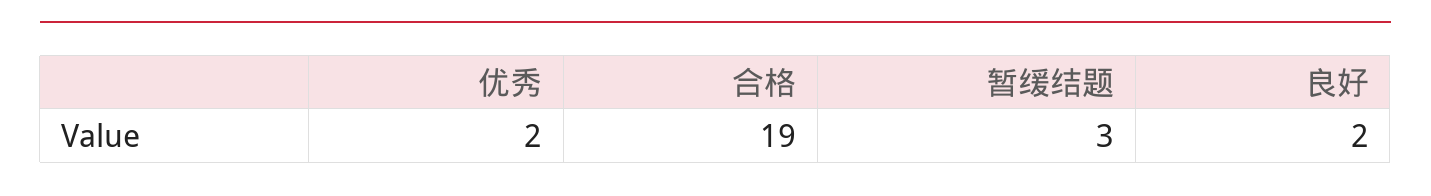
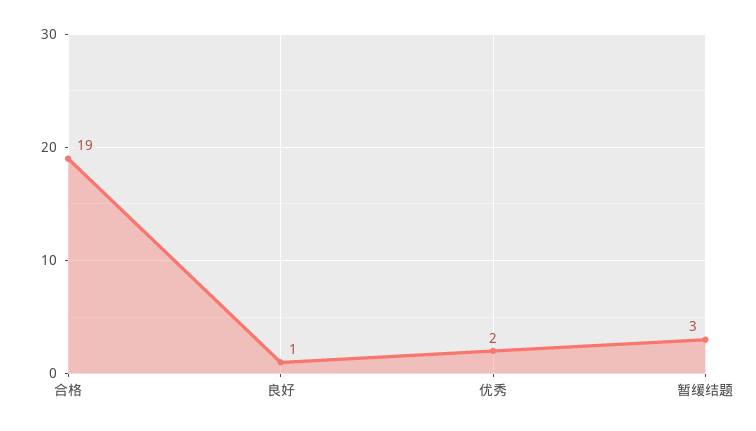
  {
    "优秀": 2,
    "合格": 19,
    "暂缓结题": 3,
-   "良好": 2
+   "良好": 1
  }

